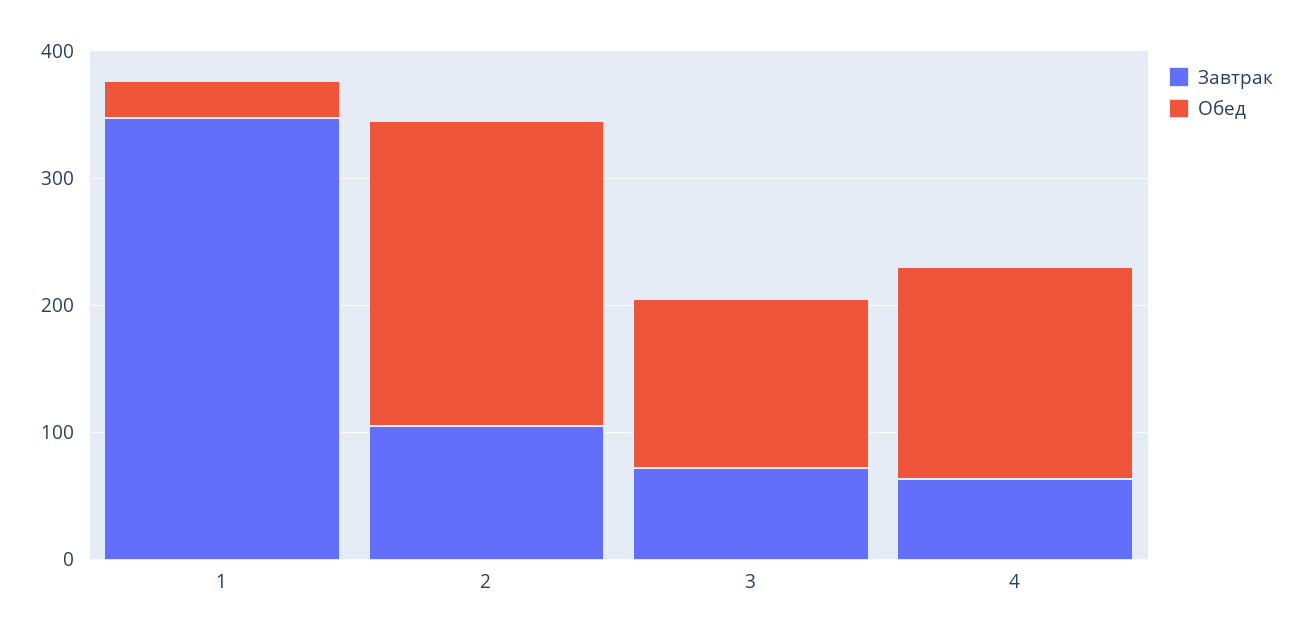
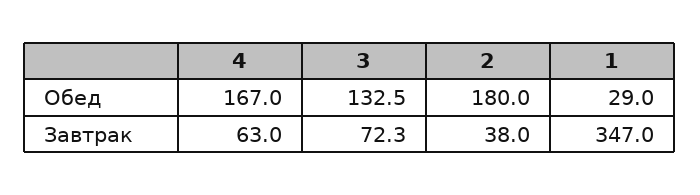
  {
    "Завтрак": {
      "1": 347,
-     "2": 100,
+     "2": 38,
      "3": 72.3,
      "4": 63
    },
    "Обед": {
      "1": 29,
-     "2": 240,
+     "2": 180,
      "3": 132.5,
      "4": 167
    }
  }

